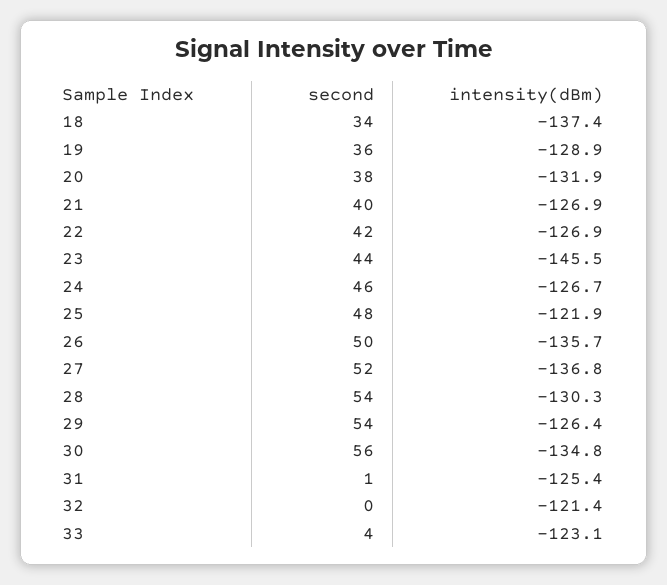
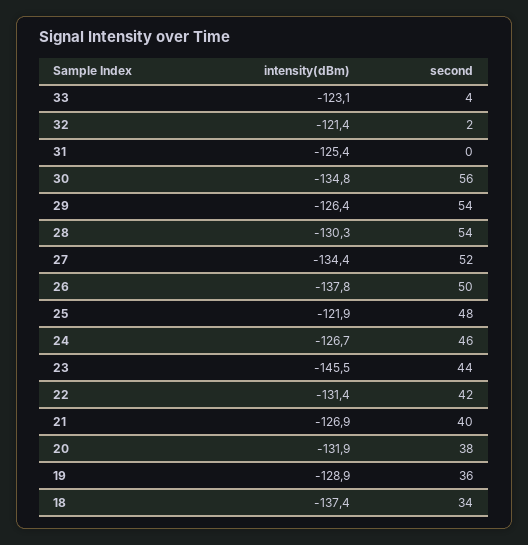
  {
    "second": {
      "18": 34,
      "19": 36,
      "20": 38,
      "21": 40,
      "22": 42,
      "23": 44,
      "24": 46,
      "25": 48,
      "26": 50,
      "27": 52,
      "28": 54,
      "29": 54,
      "30": 56,
-     "31": 1,
+     "31": 0,
-     "32": 0,
+     "32": 2,
      "33": 4
    },
    "intensity(dBm)": {
      "18": -137.4,
      "19": -128.9,
      "20": -131.9,
      "21": -126.9,
-     "22": -126.9,
+     "22": -131.4,
      "23": -145.5,
      "24": -126.7,
      "25": -121.9,
-     "26": -135.7,
+     "26": -137.8,
-     "27": -136.8,
+     "27": -134.4,
      "28": -130.3,
      "29": -126.4,
      "30": -134.8,
      "31": -125.4,
      "32": -121.4,
      "33": -123.1
    }
  }

